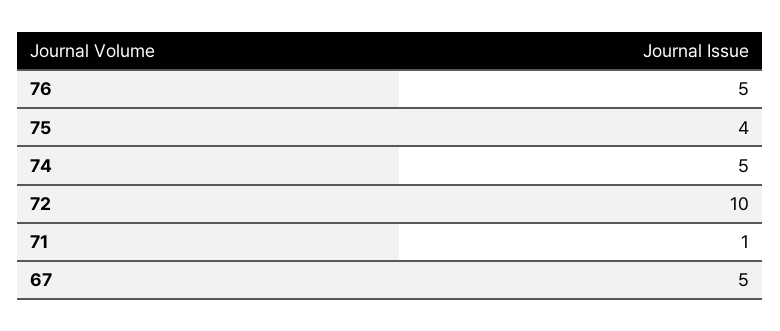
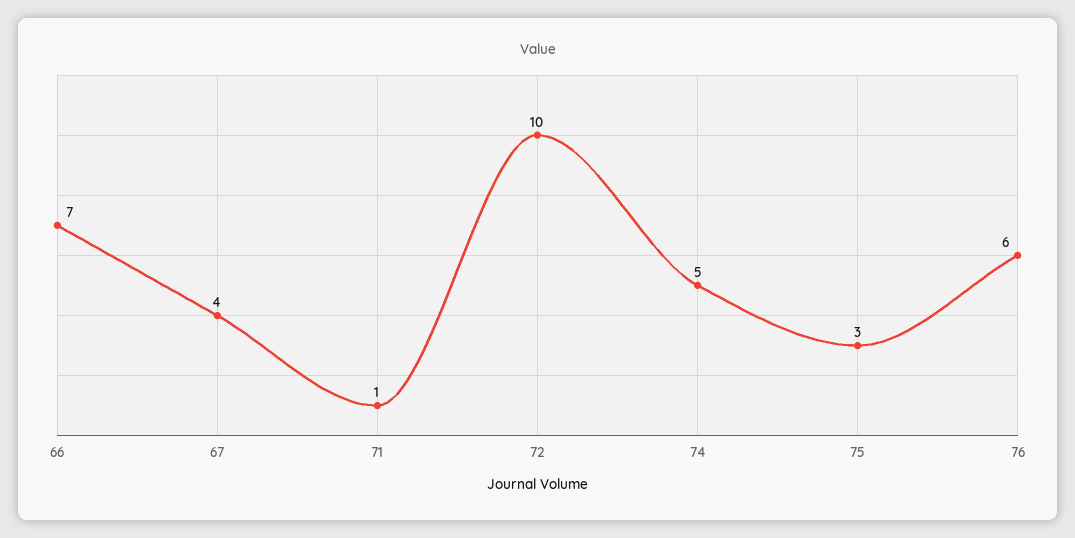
  {
-   "76": 5,
+   "76": 6,
-   "75": 4,
+   "75": 3,
    "74": 5,
    "72": 10,
    "71": 1,
-   "67": 5
+   "67": 4,
+   "66": 7
  }

